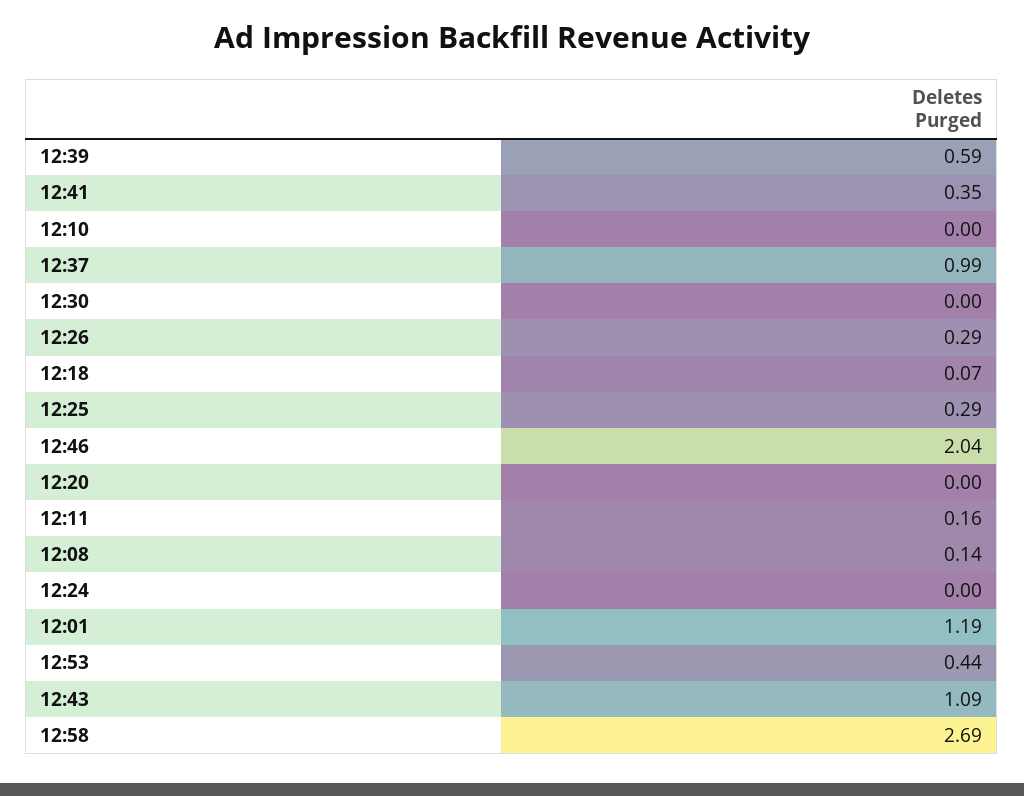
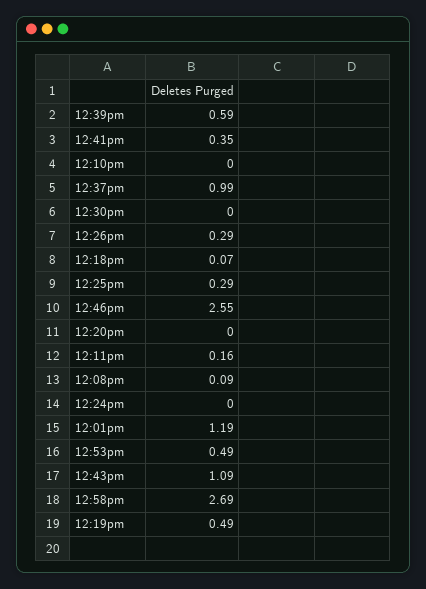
  {
    "12:39": 0.59,
    "12:41": 0.35,
    "12:10": 0,
    "12:37": 0.99,
    "12:30": 0,
    "12:26": 0.29,
    "12:18": 0.07,
    "12:25": 0.29,
-   "12:46": 2.04,
+   "12:46": 2.55,
    "12:20": 0,
    "12:11": 0.16,
-   "12:08": 0.14,
+   "12:08": 0.09,
    "12:24": 0,
    "12:01": 1.19,
-   "12:53": 0.44,
+   "12:53": 0.49,
    "12:43": 1.09,
-   "12:58": 2.69
+   "12:58": 2.69,
+   "12:19pm": 0.49
  }

